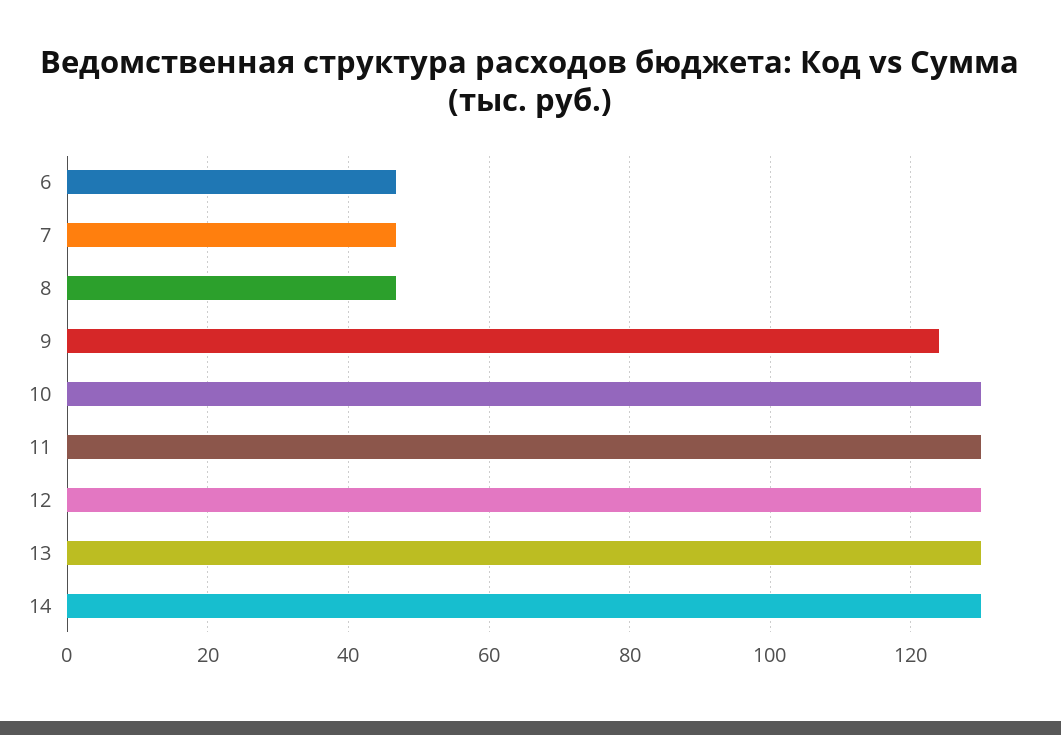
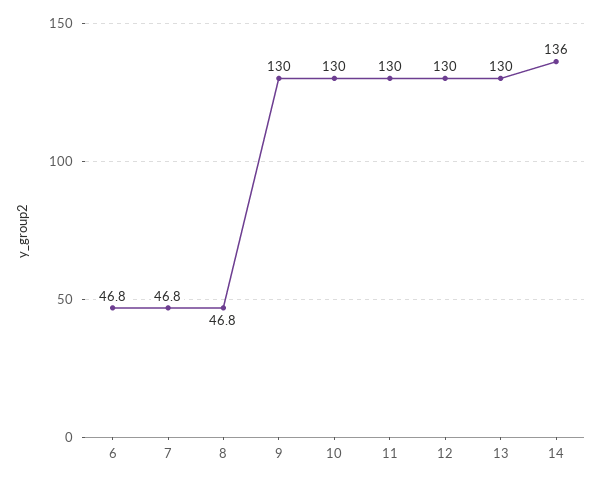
  {
    "6": 46.8,
    "7": 46.8,
    "8": 46.8,
-   "9": 124,
+   "9": 130,
    "10": 130,
    "11": 130,
    "12": 130,
    "13": 130,
-   "14": 130
+   "14": 136
  }

